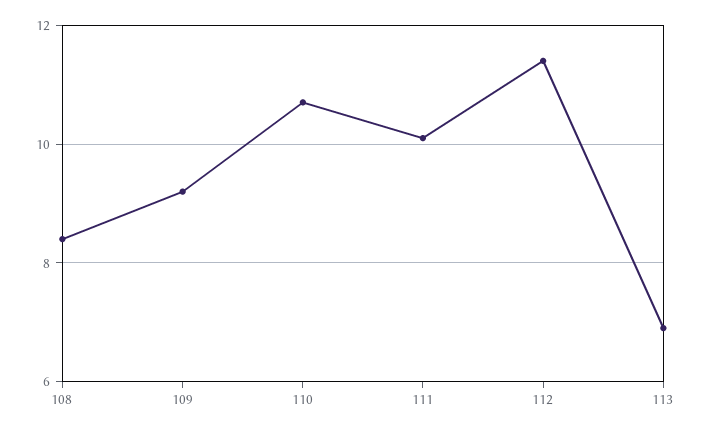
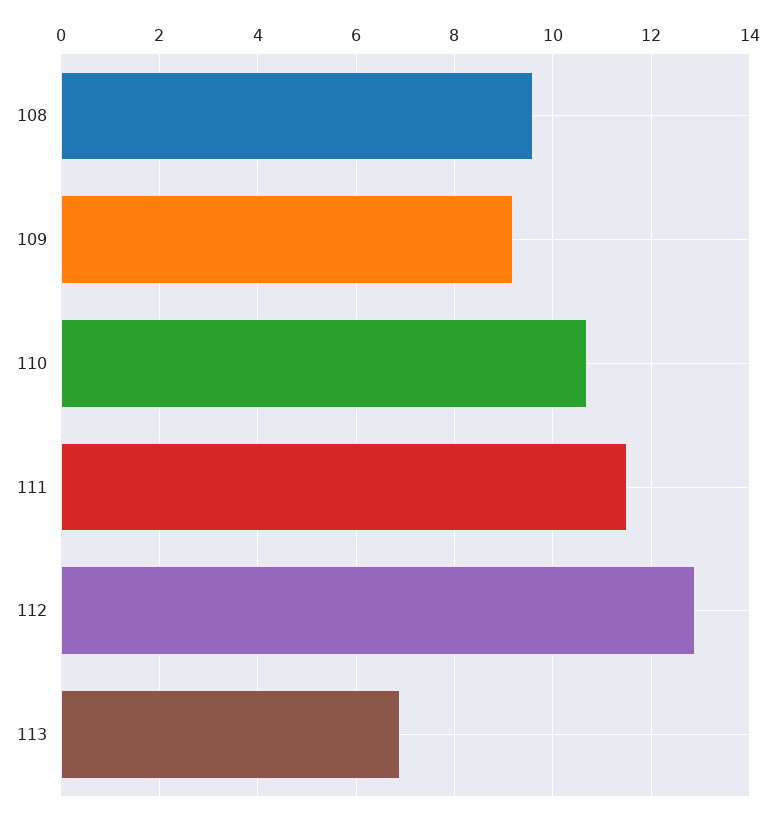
  {
-   "108": 8.5,
+   "108": 9.5,
    "109": 9,
    "110": 10.5,
-   "111": 10,
+   "111": 11.5,
-   "112": 11.5,
+   "112": 13,
    "113": 7
  }

